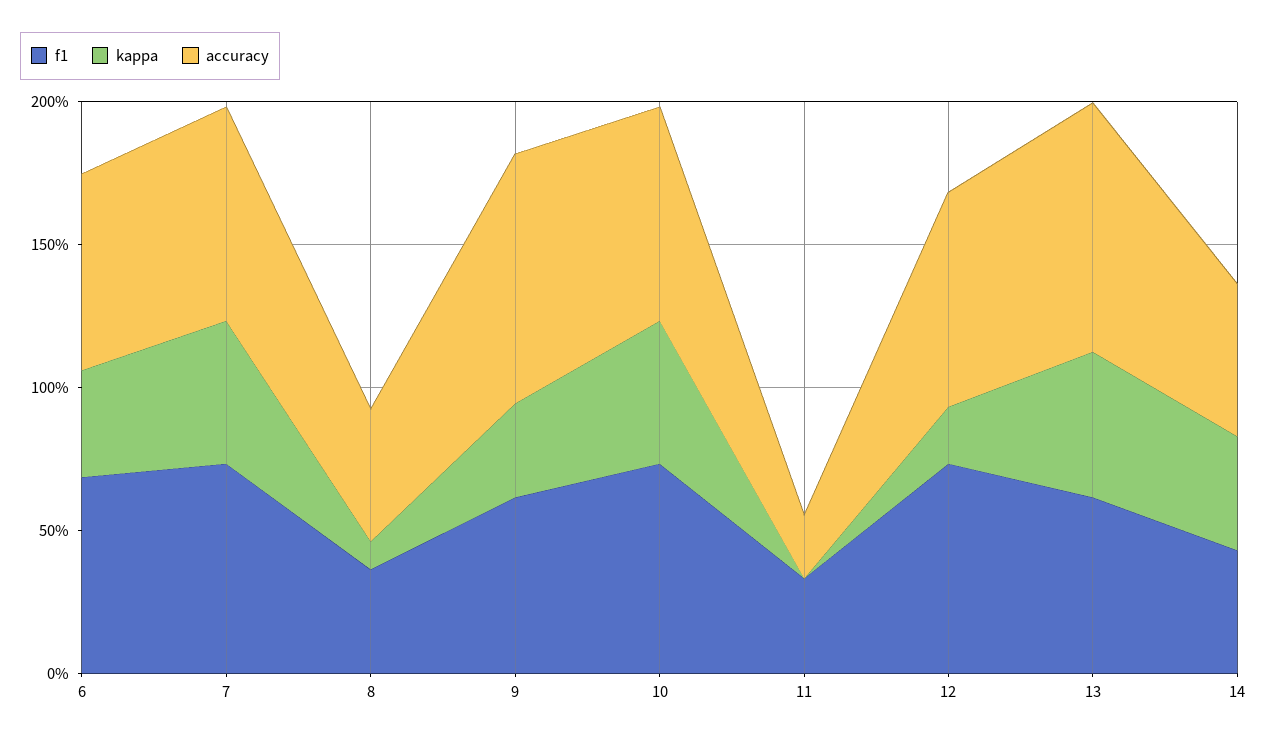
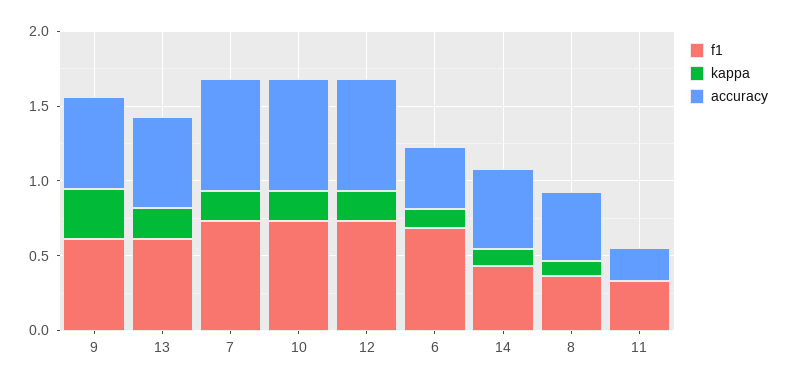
  {
    "f1": {
      "6": 0.7,
      "7": 0.7,
      "8": 0.4,
      "9": 0.6,
      "10": 0.7,
      "11": 0.3,
      "12": 0.7,
      "13": 0.6,
      "14": 0.4
    },
    "kappa": {
-     "6": 0.4,
+     "6": 0.1,
-     "7": 0.5,
+     "7": 0.2,
      "8": 0.1,
      "9": 0.3,
-     "10": 0.5,
+     "10": 0.2,
      "11": 0,
      "12": 0.2,
-     "13": 0.5,
+     "13": 0.2,
-     "14": 0.4
+     "14": 0.1
    },
    "accuracy": {
-     "6": 0.7,
+     "6": 0.4,
      "7": 0.8,
      "8": 0.5,
-     "9": 0.9,
+     "9": 0.6,
      "10": 0.8,
      "11": 0.2,
      "12": 0.8,
-     "13": 0.9,
+     "13": 0.6,
      "14": 0.5
    }
  }

